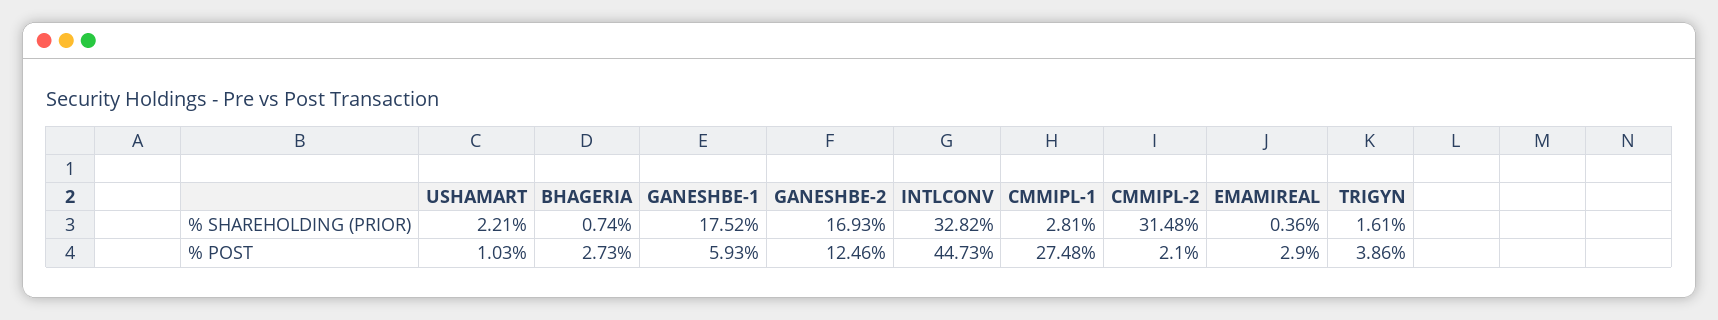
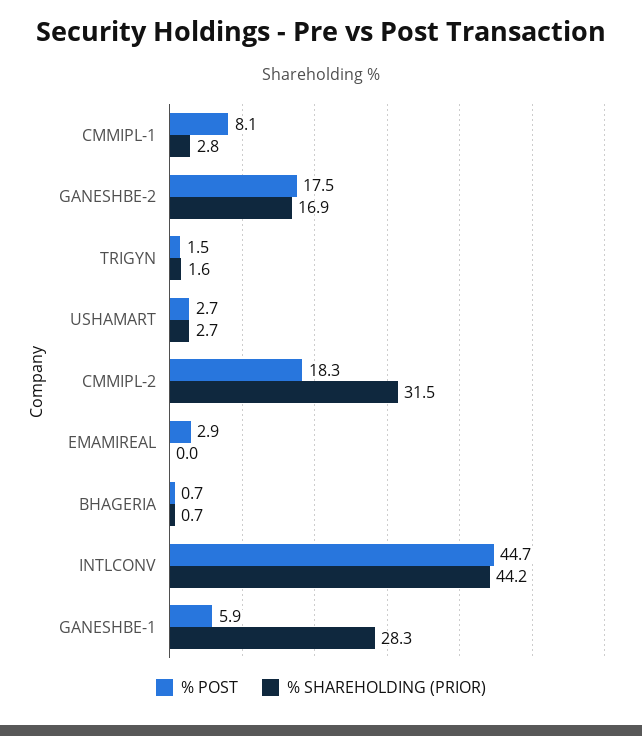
  {
    "% SHAREHOLDING (PRIOR)": {
-     "USHAMART": 2.21,
+     "USHAMART": 2.7,
      "BHAGERIA": 0.74,
-     "GANESHBE-1": 17.52,
+     "GANESHBE-1": 28.3,
      "GANESHBE-2": 16.93,
-     "INTLCONV": 32.82,
+     "INTLCONV": 44.2,
      "CMMIPL-1": 2.81,
      "CMMIPL-2": 31.48,
-     "EMAMIREAL": 0.36,
+     "EMAMIREAL": 0,
      "TRIGYN": 1.61
    },
    "% POST": {
-     "USHAMART": 1.03,
+     "USHAMART": 2.7,
-     "BHAGERIA": 2.73,
+     "BHAGERIA": 0.7,
      "GANESHBE-1": 5.93,
-     "GANESHBE-2": 12.46,
+     "GANESHBE-2": 17.5,
      "INTLCONV": 44.73,
-     "CMMIPL-1": 27.48,
+     "CMMIPL-1": 8.1,
-     "CMMIPL-2": 2.1,
+     "CMMIPL-2": 18.3,
      "EMAMIREAL": 2.9,
-     "TRIGYN": 3.86
+     "TRIGYN": 1.5
    }
  }

